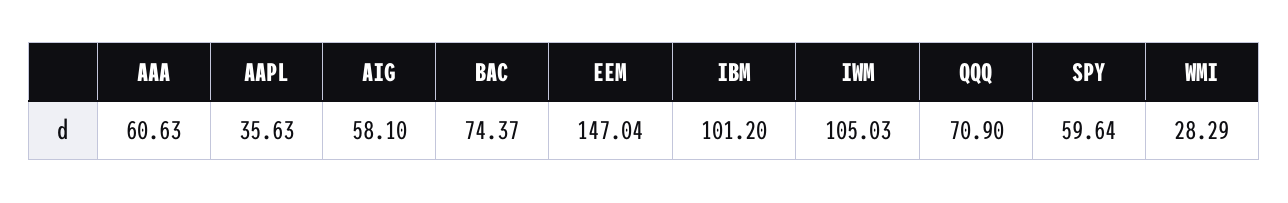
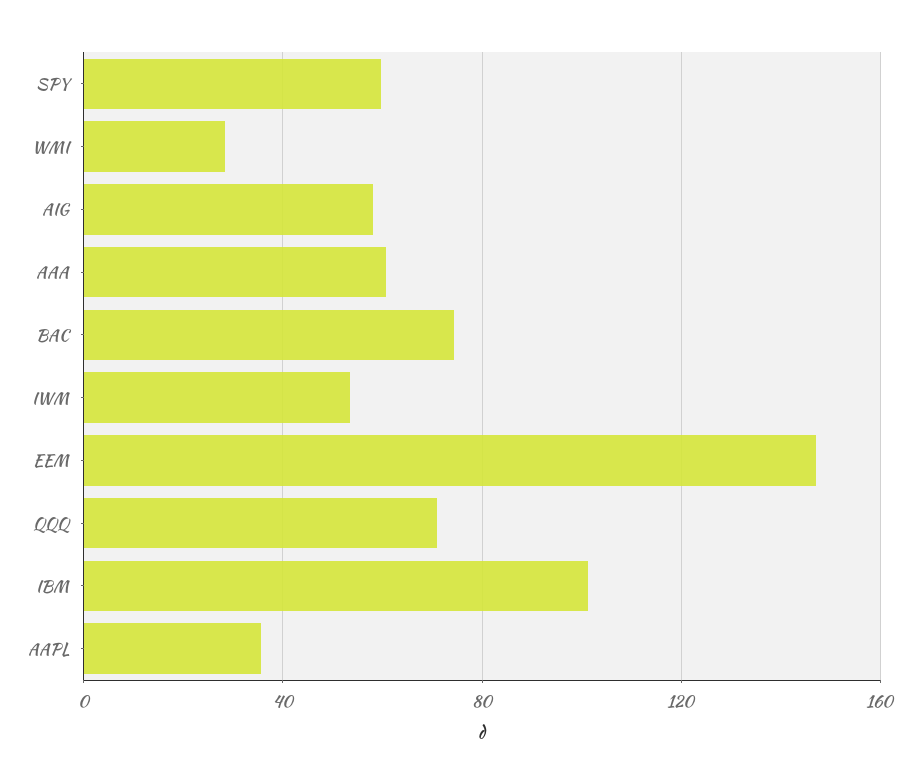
  {
    "AAA": 60.63,
    "AAPL": 35.63,
    "AIG": 58.1,
    "BAC": 74.37,
    "EEM": 147.04,
    "IBM": 101.2,
-   "IWM": 105.03,
+   "IWM": 55,
    "QQQ": 70.9,
    "SPY": 59.64,
    "WMI": 28.29
  }

